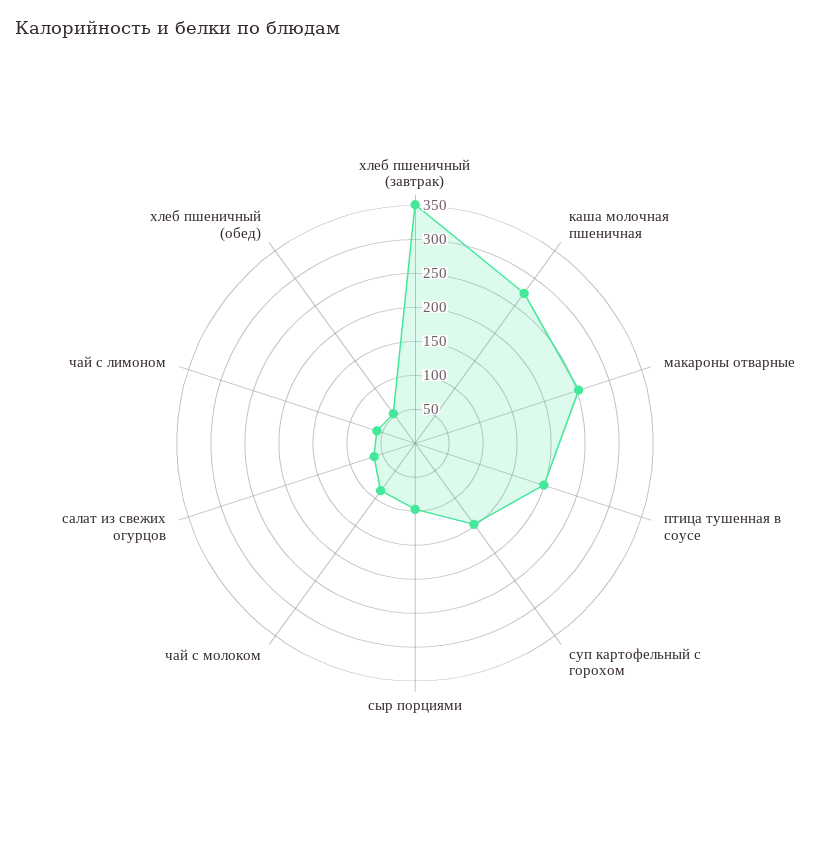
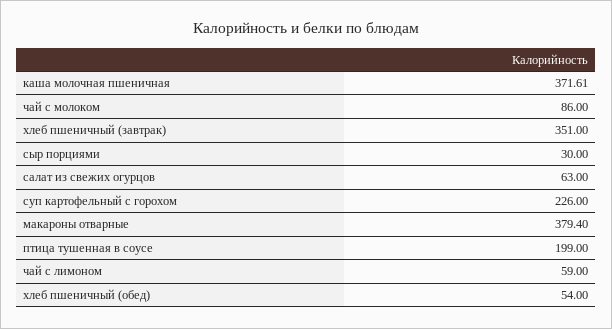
  {
    "хлеб пшеничный (завтрак)": 351,
-   "каша молочная пшеничная": 275,
+   "каша молочная пшеничная": 371.61,
-   "макароны отварные": 250,
+   "макароны отварные": 379.4,
    "птица тушенная в соусе": 199,
-   "суп картофельный с горохом": 150,
+   "суп картофельный с горохом": 226,
-   "сыр порциями": 100,
+   "сыр порциями": 30,
    "чай с молоком": 86,
    "салат из свежих огурцов": 63,
    "чай с лимоном": 59,
    "хлеб пшеничный (обед)": 54
  }

